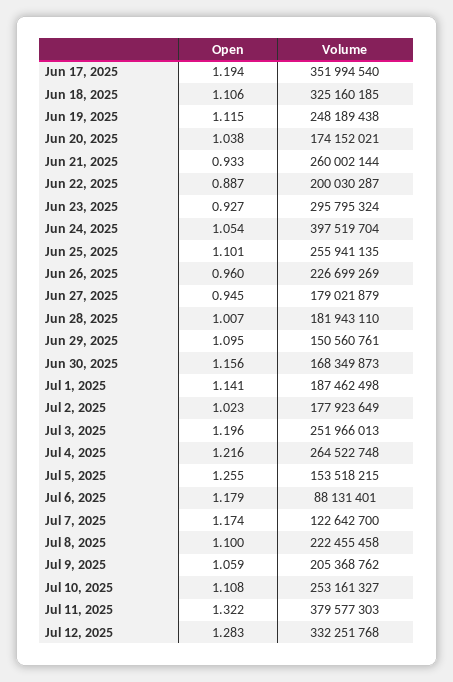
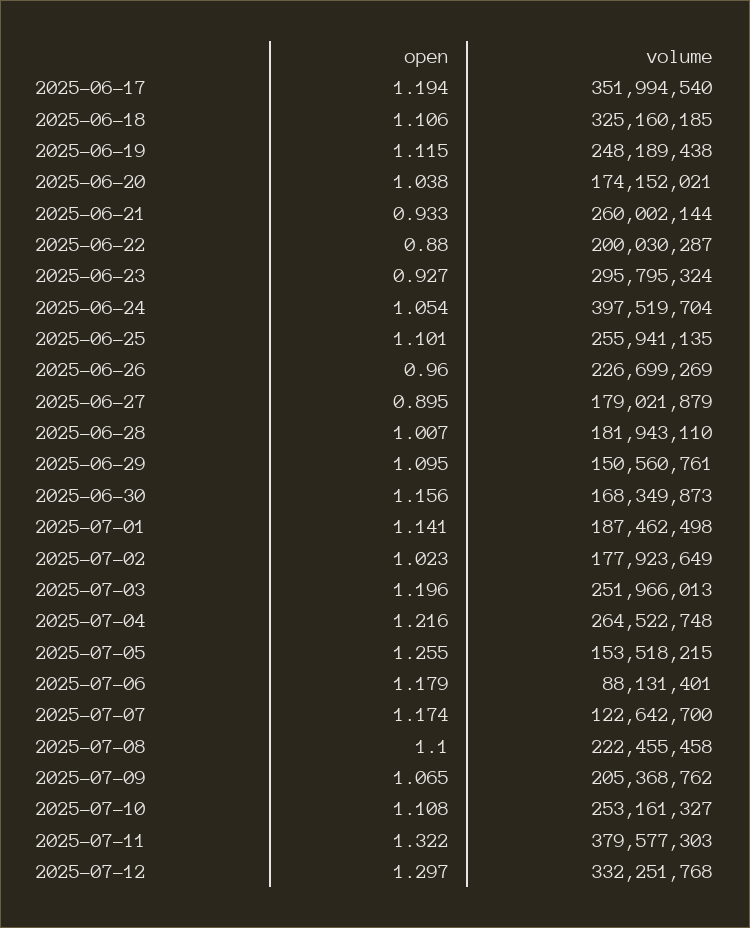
  {
    "Open": {
      "Jun 17, 2025": 1.194,
      "Jun 18, 2025": 1.106,
      "Jun 19, 2025": 1.115,
      "Jun 20, 2025": 1.038,
      "Jun 21, 2025": 0.933,
-     "Jun 22, 2025": 0.887,
+     "Jun 22, 2025": 0.88,
      "Jun 23, 2025": 0.927,
      "Jun 24, 2025": 1.054,
      "Jun 25, 2025": 1.101,
      "Jun 26, 2025": 0.96,
-     "Jun 27, 2025": 0.945,
+     "Jun 27, 2025": 0.895,
      "Jun 28, 2025": 1.007,
      "Jun 29, 2025": 1.095,
      "Jun 30, 2025": 1.156,
      "Jul 1, 2025": 1.141,
      "Jul 2, 2025": 1.023,
      "Jul 3, 2025": 1.196,
      "Jul 4, 2025": 1.216,
      "Jul 5, 2025": 1.255,
      "Jul 6, 2025": 1.179,
      "Jul 7, 2025": 1.174,
      "Jul 8, 2025": 1.1,
-     "Jul 9, 2025": 1.059,
+     "Jul 9, 2025": 1.065,
      "Jul 10, 2025": 1.108,
      "Jul 11, 2025": 1.322,
-     "Jul 12, 2025": 1.283
+     "Jul 12, 2025": 1.297
    },
    "Volume": {
      "Jun 17, 2025": 351994540,
      "Jun 18, 2025": 325160185,
      "Jun 19, 2025": 248189438,
      "Jun 20, 2025": 174152021,
      "Jun 21, 2025": 260002144,
      "Jun 22, 2025": 200030287,
      "Jun 23, 2025": 295795324,
      "Jun 24, 2025": 397519704,
      "Jun 25, 2025": 255941135,
      "Jun 26, 2025": 226699269,
      "Jun 27, 2025": 179021879,
      "Jun 28, 2025": 181943110,
      "Jun 29, 2025": 150560761,
      "Jun 30, 2025": 168349873,
      "Jul 1, 2025": 187462498,
      "Jul 2, 2025": 177923649,
      "Jul 3, 2025": 251966013,
      "Jul 4, 2025": 264522748,
      "Jul 5, 2025": 153518215,
      "Jul 6, 2025": 88131401,
      "Jul 7, 2025": 122642700,
      "Jul 8, 2025": 222455458,
      "Jul 9, 2025": 205368762,
      "Jul 10, 2025": 253161327,
      "Jul 11, 2025": 379577303,
      "Jul 12, 2025": 332251768
    }
  }

